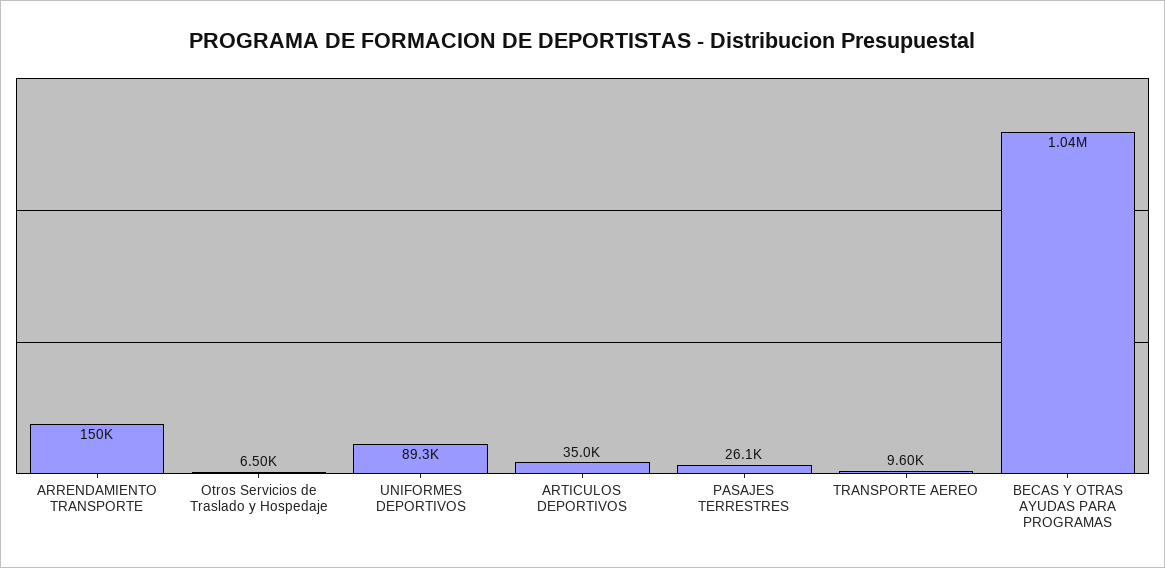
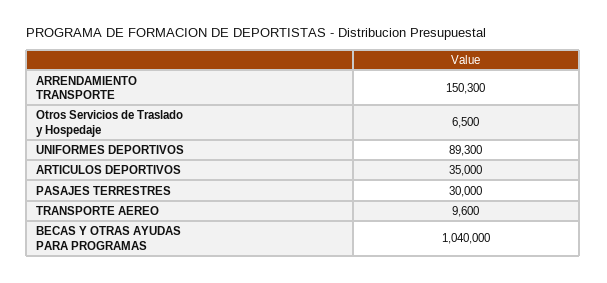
  {
-   "ARRENDAMIENTO TRANSPORTE": 150000,
+   "ARRENDAMIENTO TRANSPORTE": 150300,
    "Otros Servicios de Traslado y Hospedaje": 6500,
    "UNIFORMES DEPORTIVOS": 89300,
    "ARTICULOS DEPORTIVOS": 35000,
-   "PASAJES TERRESTRES": 26100,
+   "PASAJES TERRESTRES": 30000,
    "TRANSPORTE AEREO": 9600,
    "BECAS Y OTRAS AYUDAS PARA PROGRAMAS": 1040000
  }

